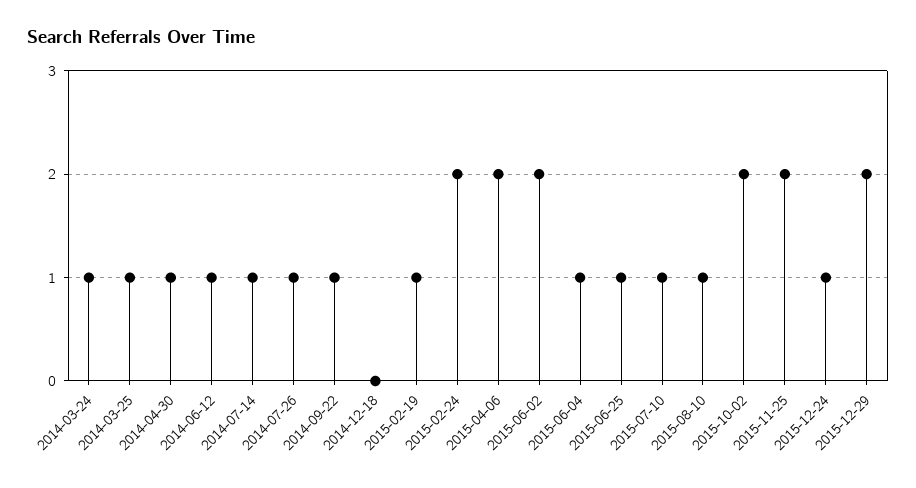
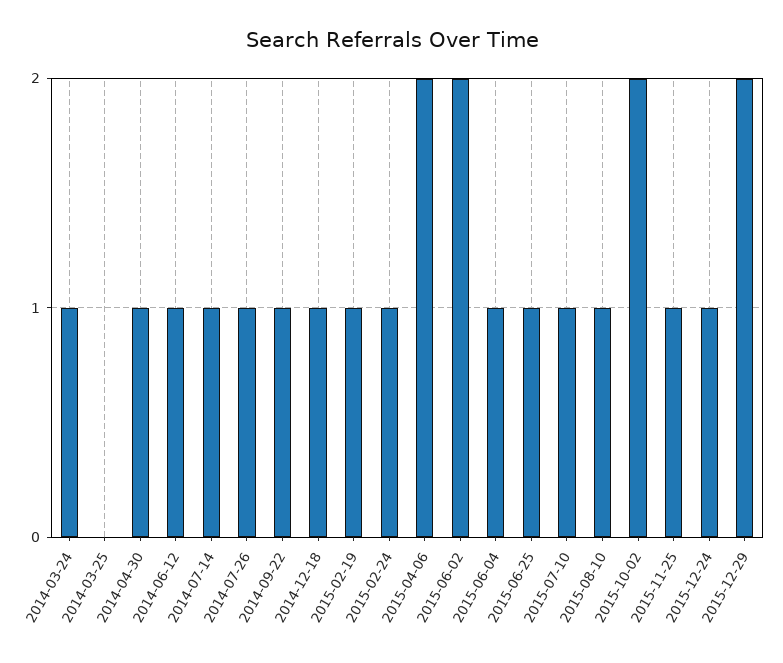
  {
    "2014-03-24": 1,
-   "2014-03-25": 1,
+   "2014-03-25": 0,
    "2014-04-30": 1,
    "2014-06-12": 1,
    "2014-07-14": 1,
    "2014-07-26": 1,
    "2014-09-22": 1,
-   "2014-12-18": 0,
+   "2014-12-18": 1,
    "2015-02-19": 1,
-   "2015-02-24": 2,
+   "2015-02-24": 1,
    "2015-04-06": 2,
    "2015-06-02": 2,
    "2015-06-04": 1,
    "2015-06-25": 1,
    "2015-07-10": 1,
    "2015-08-10": 1,
    "2015-10-02": 2,
-   "2015-11-25": 2,
+   "2015-11-25": 1,
    "2015-12-24": 1,
    "2015-12-29": 2
  }

